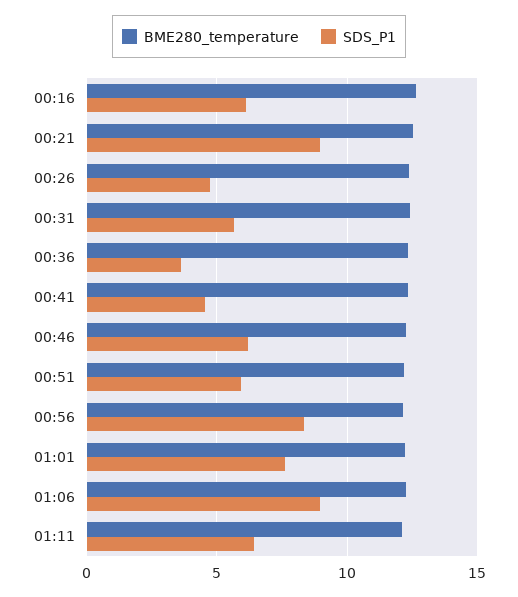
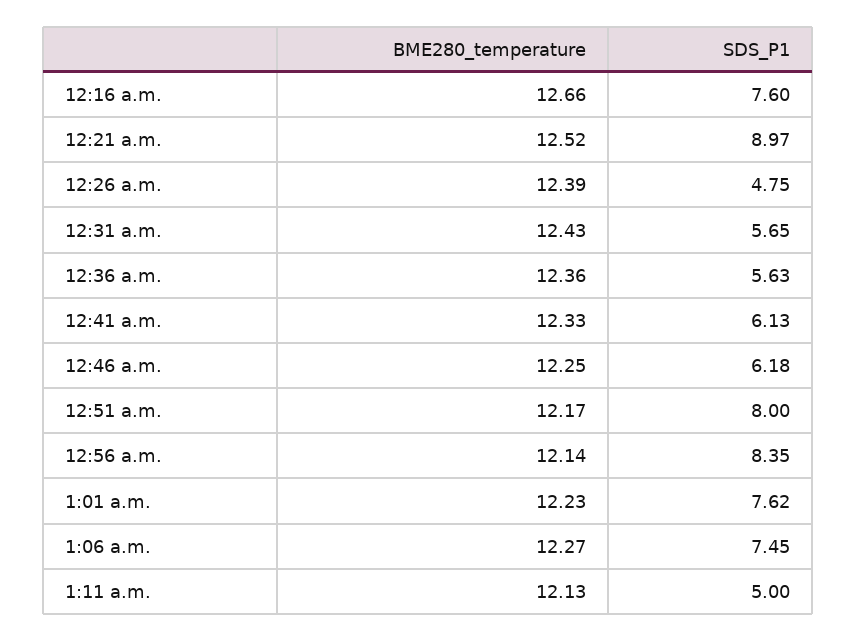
  {
    "BME280_temperature": {
      "00:16": 12.66,
      "00:21": 12.52,
      "00:26": 12.39,
      "00:31": 12.43,
      "00:36": 12.36,
      "00:41": 12.33,
      "00:46": 12.25,
      "00:51": 12.17,
      "00:56": 12.14,
      "01:01": 12.23,
      "01:06": 12.27,
      "01:11": 12.13
    },
    "SDS_P1": {
-     "00:16": 6,
+     "00:16": 7.6,
      "00:21": 8.97,
      "00:26": 4.75,
      "00:31": 5.65,
-     "00:36": 3.5,
+     "00:36": 5.63,
-     "00:41": 4.5,
+     "00:41": 6.13,
      "00:46": 6.18,
-     "00:51": 6,
+     "00:51": 8,
      "00:56": 8.35,
      "01:01": 7.62,
-     "01:06": 9,
+     "01:06": 7.45,
-     "01:11": 6.5
+     "01:11": 5
    }
  }

